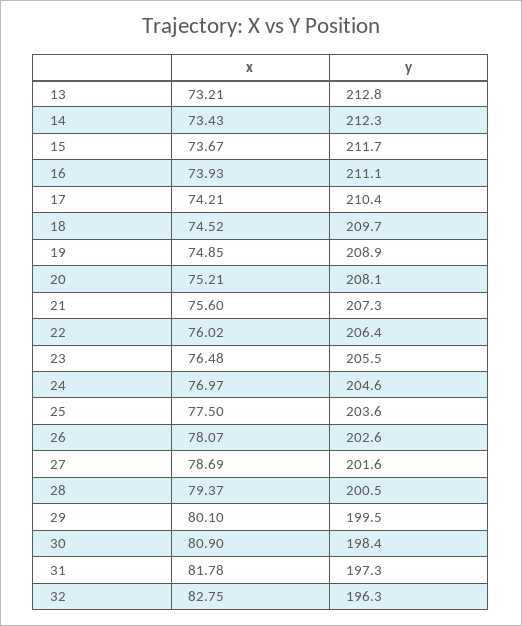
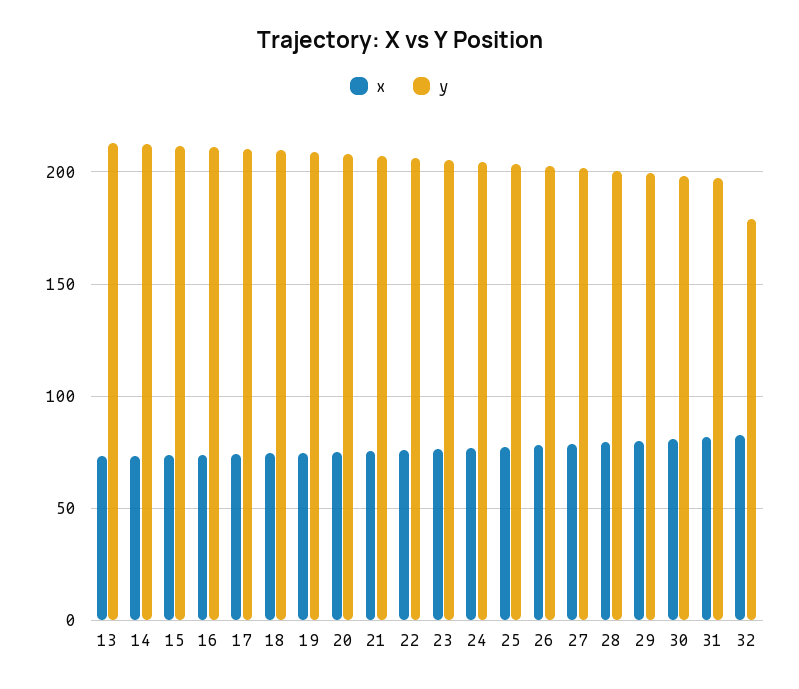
  {
    "x": {
      "13": 73.21,
      "14": 73.43,
      "15": 73.67,
      "16": 73.93,
      "17": 74.21,
      "18": 74.52,
      "19": 74.85,
      "20": 75.21,
      "21": 75.6,
      "22": 76.02,
      "23": 76.48,
      "24": 76.97,
      "25": 77.5,
      "26": 78.07,
      "27": 78.69,
      "28": 79.37,
      "29": 80.1,
      "30": 80.9,
      "31": 81.78,
      "32": 82.75
    },
    "y": {
      "13": 212.8,
      "14": 212.3,
      "15": 211.7,
      "16": 211.1,
      "17": 210.4,
      "18": 209.7,
      "19": 208.9,
      "20": 208.1,
      "21": 207.3,
      "22": 206.4,
      "23": 205.5,
      "24": 204.6,
      "25": 203.6,
      "26": 202.6,
      "27": 201.6,
      "28": 200.5,
      "29": 199.5,
      "30": 198.4,
      "31": 197.3,
-     "32": 196.3
+     "32": 180
    }
  }

